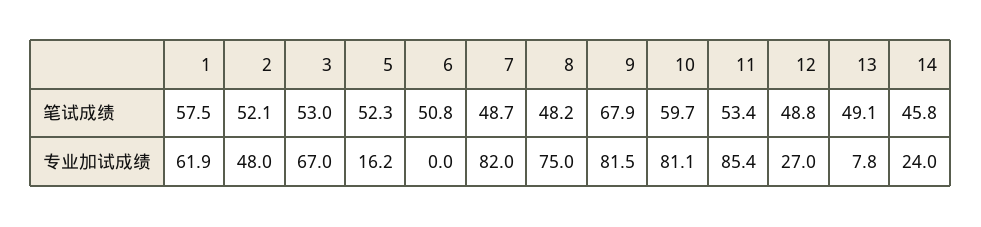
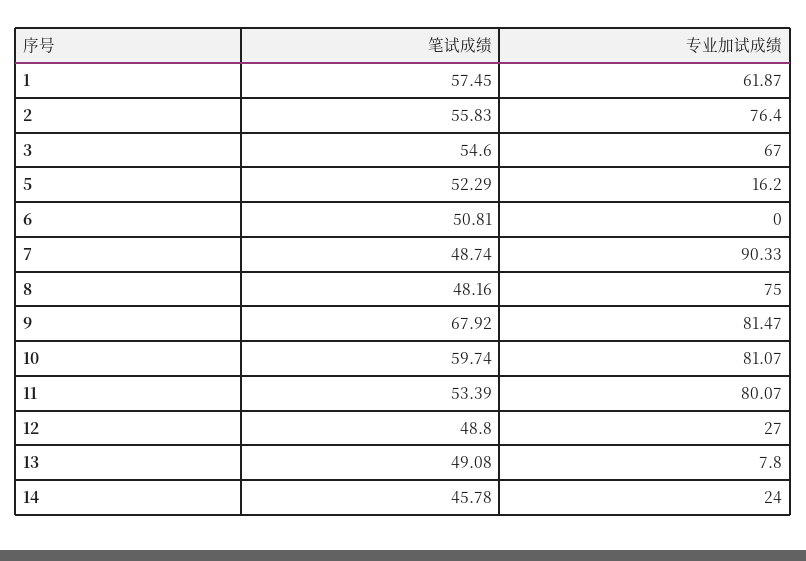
  {
    "1": {
      "笔试成绩": 57.45,
      "专业加试成绩": 61.87
    },
    "2": {
-     "笔试成绩": 52.1,
+     "笔试成绩": 55.83,
-     "专业加试成绩": 48
+     "专业加试成绩": 76.4
    },
    "3": {
-     "笔试成绩": 53,
+     "笔试成绩": 54.6,
      "专业加试成绩": 67
    },
    "5": {
      "笔试成绩": 52.29,
      "专业加试成绩": 16.2
    },
    "6": {
      "笔试成绩": 50.81,
      "专业加试成绩": 0
    },
    "7": {
      "笔试成绩": 48.74,
-     "专业加试成绩": 82
+     "专业加试成绩": 90.33
    },
    "8": {
      "笔试成绩": 48.16,
      "专业加试成绩": 75
    },
    "9": {
      "笔试成绩": 67.92,
      "专业加试成绩": 81.47
    },
    "10": {
      "笔试成绩": 59.74,
      "专业加试成绩": 81.07
    },
    "11": {
      "笔试成绩": 53.39,
-     "专业加试成绩": 85.4
+     "专业加试成绩": 80.07
    },
    "12": {
      "笔试成绩": 48.8,
      "专业加试成绩": 27
    },
    "13": {
      "笔试成绩": 49.08,
      "专业加试成绩": 7.8
    },
    "14": {
      "笔试成绩": 45.78,
      "专业加试成绩": 24
    }
  }

